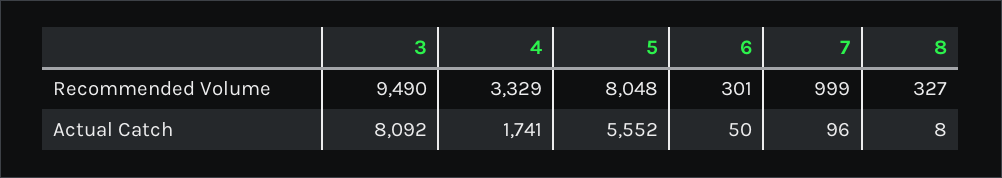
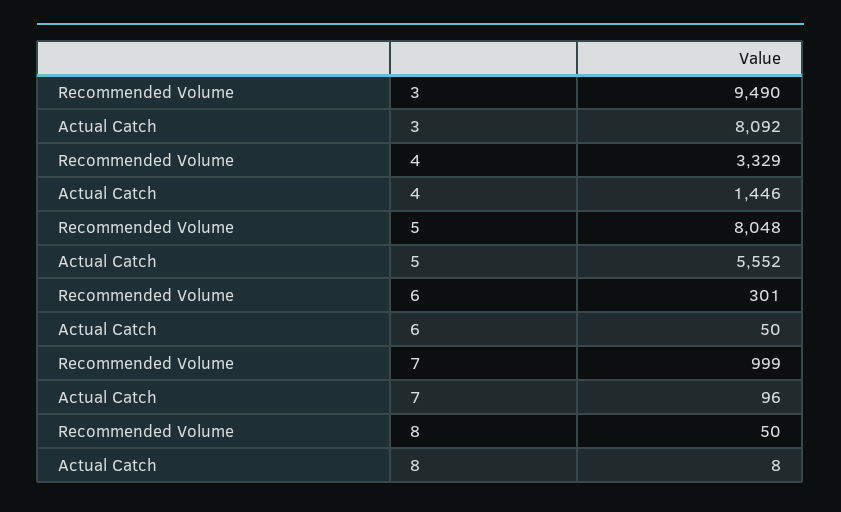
  {
    "3": {
      "Recommended Volume": 9490,
      "Actual Catch": 8092
    },
    "4": {
      "Recommended Volume": 3329,
-     "Actual Catch": 1741
+     "Actual Catch": 1446
    },
    "5": {
      "Recommended Volume": 8048,
      "Actual Catch": 5552
    },
    "6": {
      "Recommended Volume": 301,
      "Actual Catch": 50
    },
    "7": {
      "Recommended Volume": 999,
      "Actual Catch": 96
    },
    "8": {
-     "Recommended Volume": 327,
+     "Recommended Volume": 50,
      "Actual Catch": 8
    }
  }

